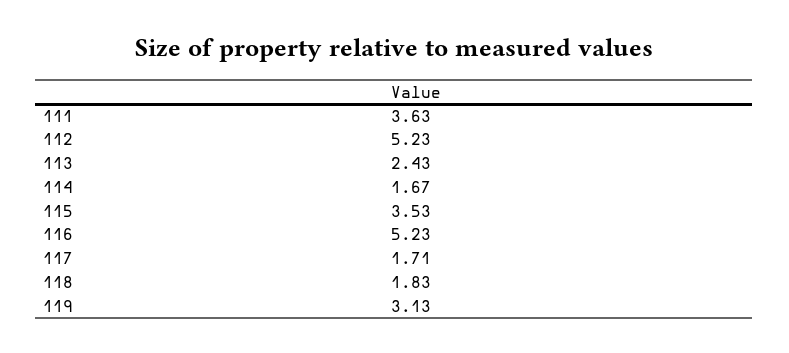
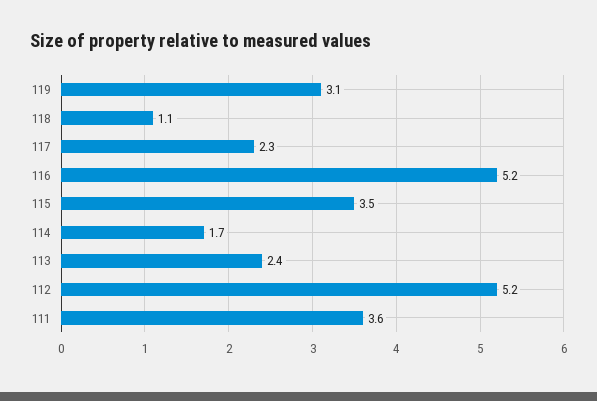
  {
    "111": 3.63,
    "112": 5.23,
    "113": 2.43,
    "114": 1.67,
    "115": 3.53,
    "116": 5.23,
-   "117": 1.71,
+   "117": 2.3,
-   "118": 1.83,
+   "118": 1.1,
    "119": 3.13
  }

